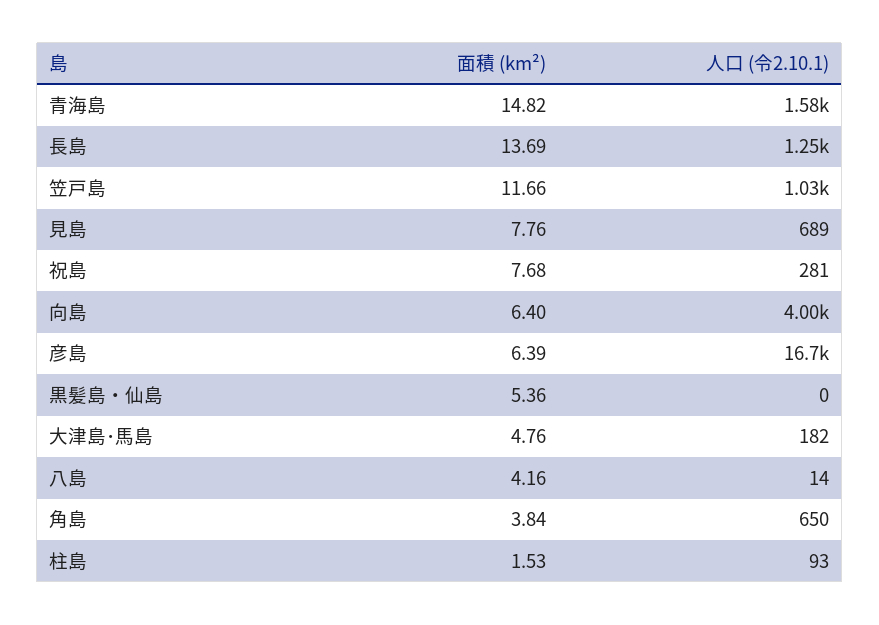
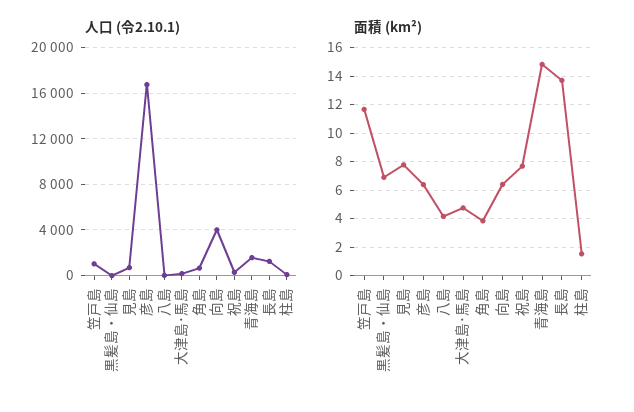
  {
    "面積 (km²)": {
      "青海島": 14.82,
      "長島": 13.69,
      "笠戸島": 11.66,
      "見島": 7.76,
      "祝島": 7.68,
      "向島": 6.4,
      "彦島": 6.39,
-     "黒髪島・仙島": 5.36,
+     "黒髪島・仙島": 7,
      "大津島･馬島": 4.76,
      "八島": 4.16,
      "角島": 3.84,
      "柱島": 1.53
    },
    "人口 (令2.10.1)": {
      "青海島": 1580,
      "長島": 1250,
      "笠戸島": 1030,
      "見島": 689,
      "祝島": 281,
      "向島": 4000,
      "彦島": 16700,
      "黒髪島・仙島": 0,
      "大津島･馬島": 182,
      "八島": 14,
      "角島": 650,
      "柱島": 93
    }
  }

